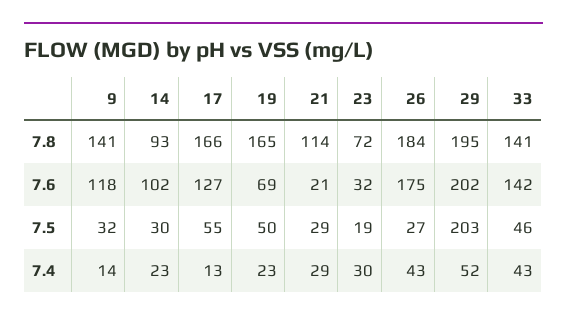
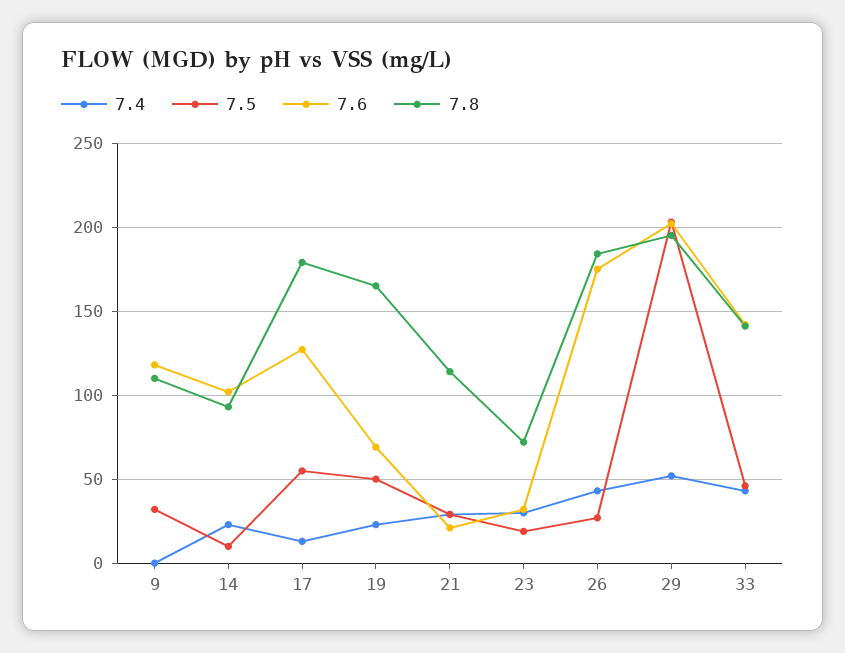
  {
    "7.8": {
-     "9": 141,
+     "9": 110,
      "14": 93,
-     "17": 166,
+     "17": 180,
      "19": 165,
      "21": 114,
      "23": 72,
      "26": 184,
      "29": 195,
      "33": 141
    },
    "7.6": {
      "9": 118,
      "14": 102,
      "17": 127,
      "19": 69,
      "21": 21,
      "23": 32,
      "26": 175,
      "29": 202,
      "33": 142
    },
    "7.5": {
      "9": 32,
-     "14": 30,
+     "14": 10,
      "17": 55,
      "19": 50,
      "21": 29,
      "23": 19,
      "26": 27,
      "29": 203,
      "33": 46
    },
    "7.4": {
-     "9": 14,
+     "9": 0,
      "14": 23,
      "17": 13,
      "19": 23,
      "21": 29,
      "23": 30,
      "26": 43,
      "29": 52,
      "33": 43
    }
  }

